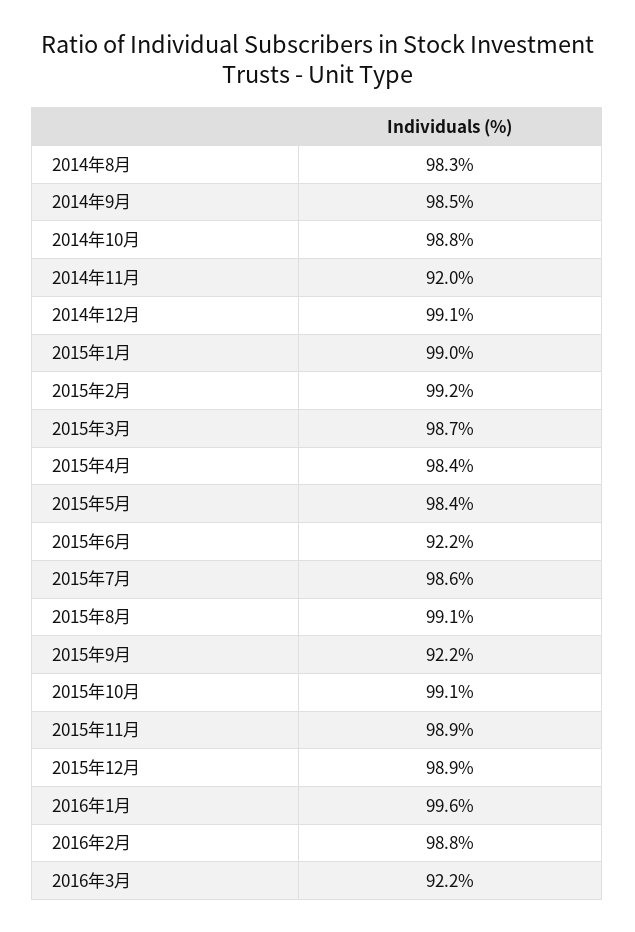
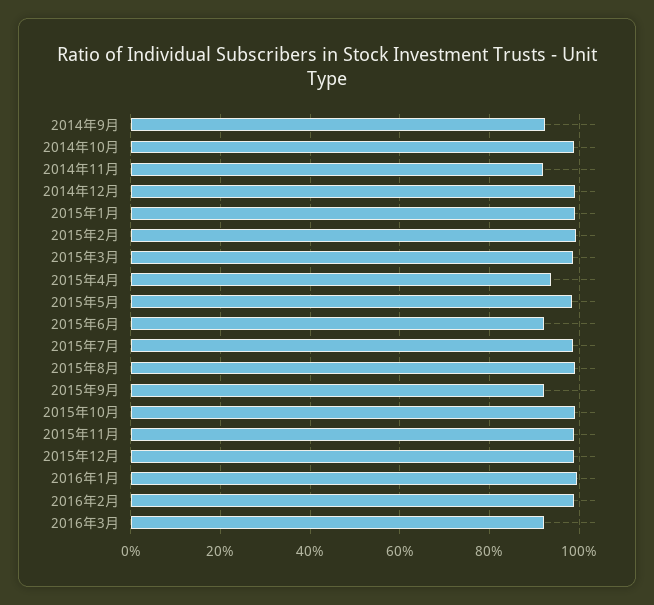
  {
-   "2014年8月": 98.3,
-   "2014年9月": 98.5,
+   "2014年9月": 92,
    "2014年10月": 98.8,
    "2014年11月": 92,
    "2014年12月": 99.1,
    "2015年1月": 99,
    "2015年2月": 99.2,
    "2015年3月": 98.7,
-   "2015年4月": 98.4,
+   "2015年4月": 94,
    "2015年5月": 98.4,
    "2015年6月": 92.2,
    "2015年7月": 98.6,
    "2015年8月": 99.1,
    "2015年9月": 92.2,
    "2015年10月": 99.1,
    "2015年11月": 98.9,
    "2015年12月": 98.9,
    "2016年1月": 99.6,
    "2016年2月": 98.8,
    "2016年3月": 92.2
  }

